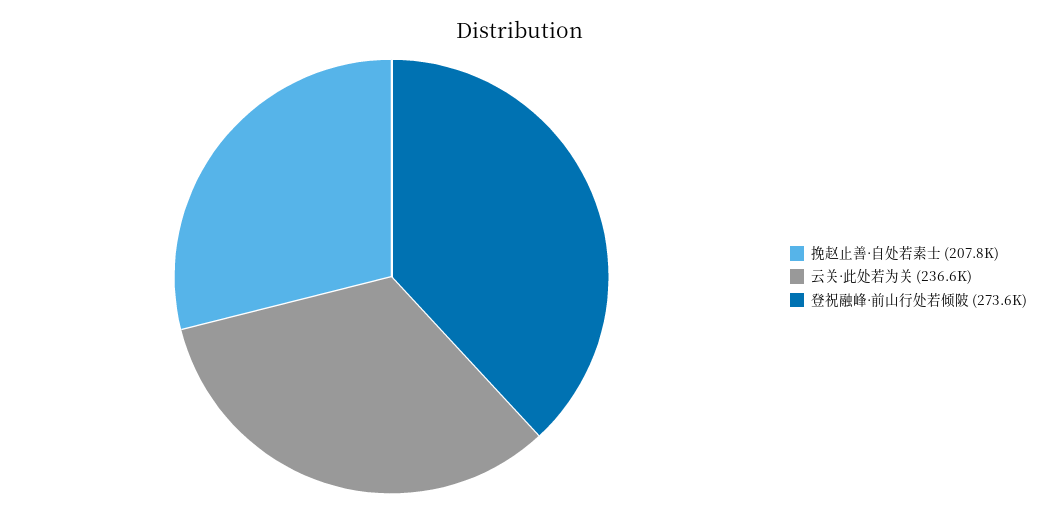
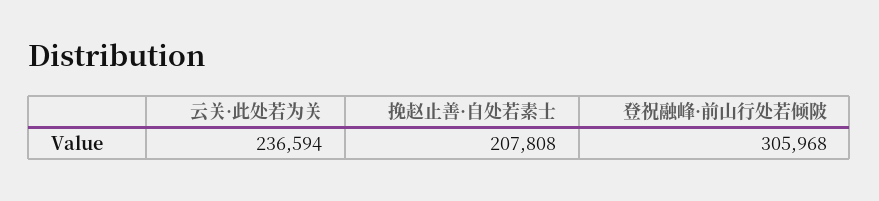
  {
    "挽赵止善·自处若素士": 207808,
    "云关·此处若为关": 236594,
-   "登祝融峰·前山行处若倾陂": 273600
+   "登祝融峰·前山行处若倾陂": 305968
  }

